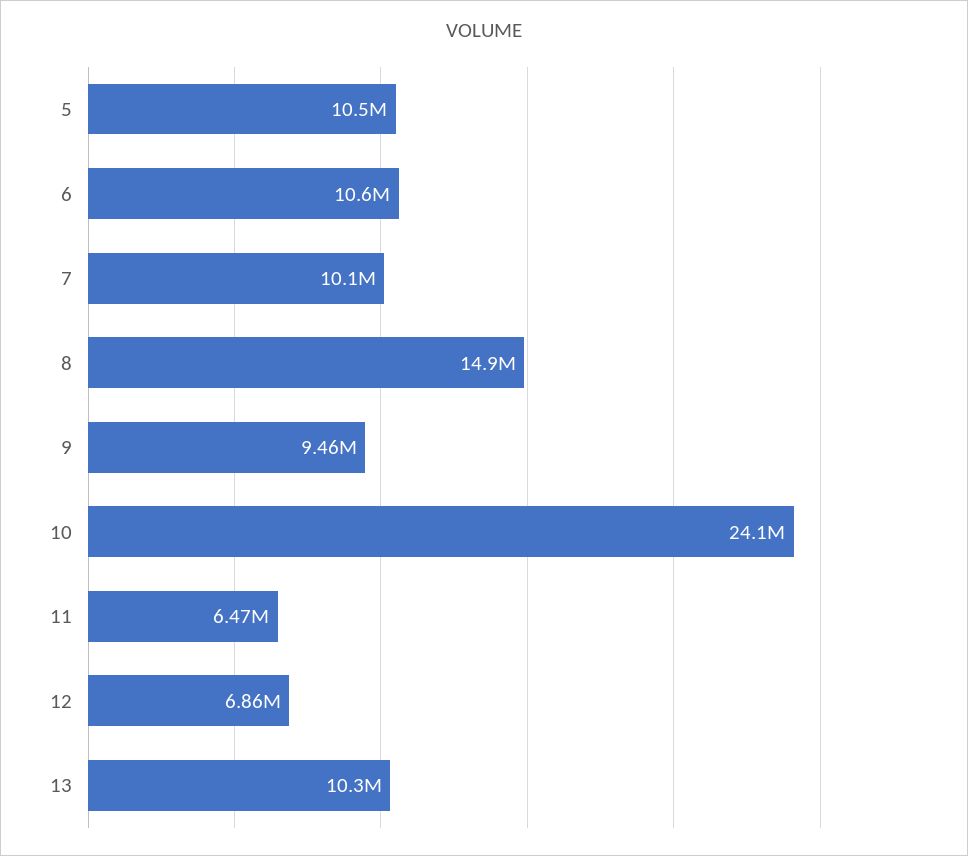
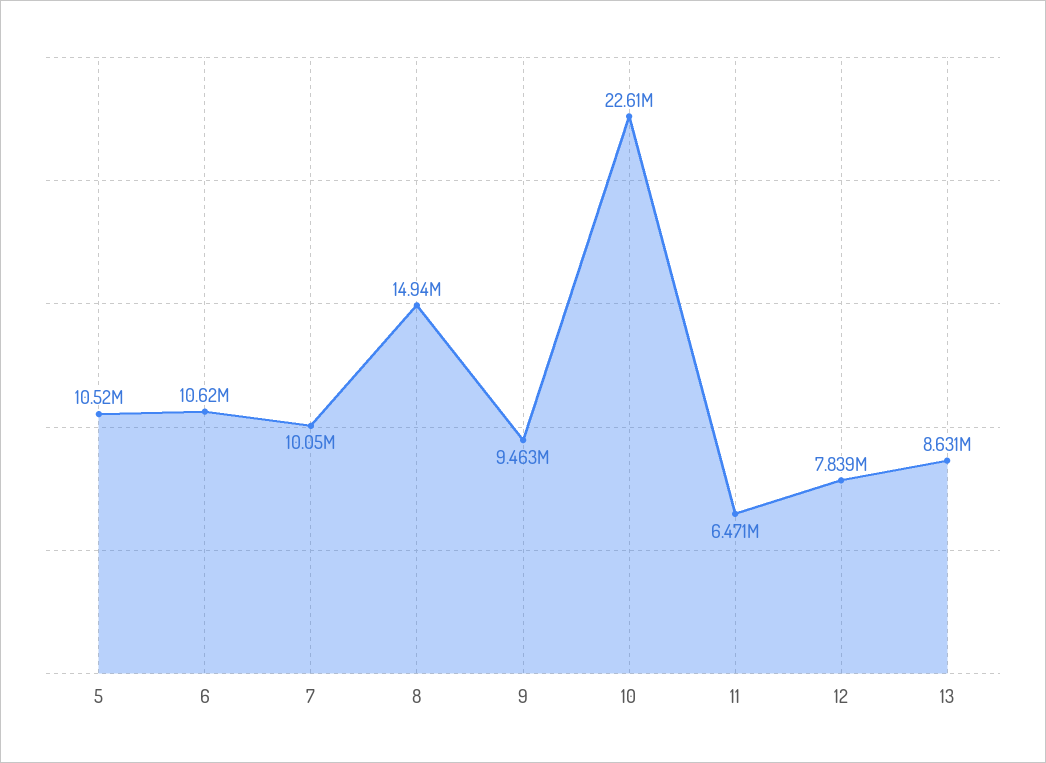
  {
    "5": 10520000,
    "6": 10620000,
    "7": 10050000,
    "8": 14940000,
    "9": 9463000,
-   "10": 24100000,
+   "10": 22610000,
    "11": 6471000,
-   "12": 6860000,
+   "12": 7839000,
-   "13": 10300000
+   "13": 8631000
  }

